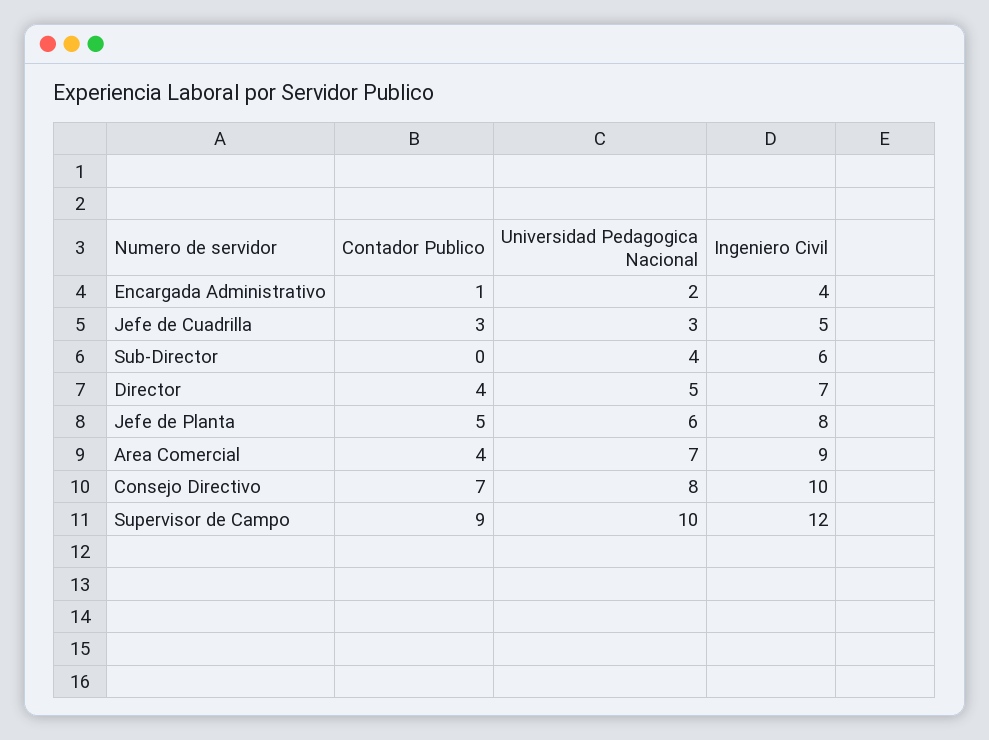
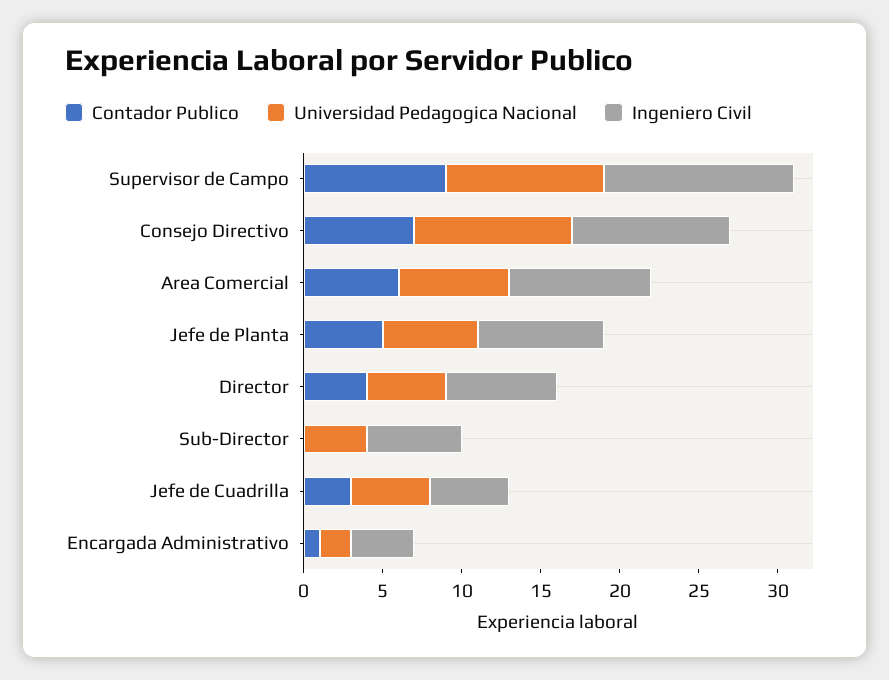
  {
    "Contador Publico": {
      "Encargada Administrativo": 1,
      "Jefe de Cuadrilla": 3,
      "Sub-Director": 0,
      "Director": 4,
      "Jefe de Planta": 5,
-     "Area Comercial": 4,
+     "Area Comercial": 6,
      "Consejo Directivo": 7,
      "Supervisor de Campo": 9
    },
    "Universidad Pedagogica Nacional": {
      "Encargada Administrativo": 2,
-     "Jefe de Cuadrilla": 3,
+     "Jefe de Cuadrilla": 5,
      "Sub-Director": 4,
      "Director": 5,
      "Jefe de Planta": 6,
      "Area Comercial": 7,
-     "Consejo Directivo": 8,
+     "Consejo Directivo": 10,
      "Supervisor de Campo": 10
    },
    "Ingeniero Civil": {
      "Encargada Administrativo": 4,
      "Jefe de Cuadrilla": 5,
      "Sub-Director": 6,
      "Director": 7,
      "Jefe de Planta": 8,
      "Area Comercial": 9,
      "Consejo Directivo": 10,
      "Supervisor de Campo": 12
    }
  }

